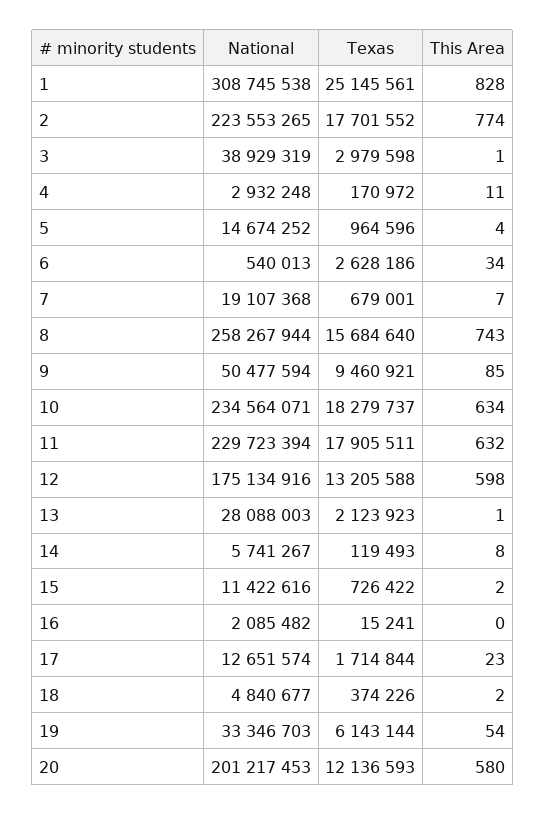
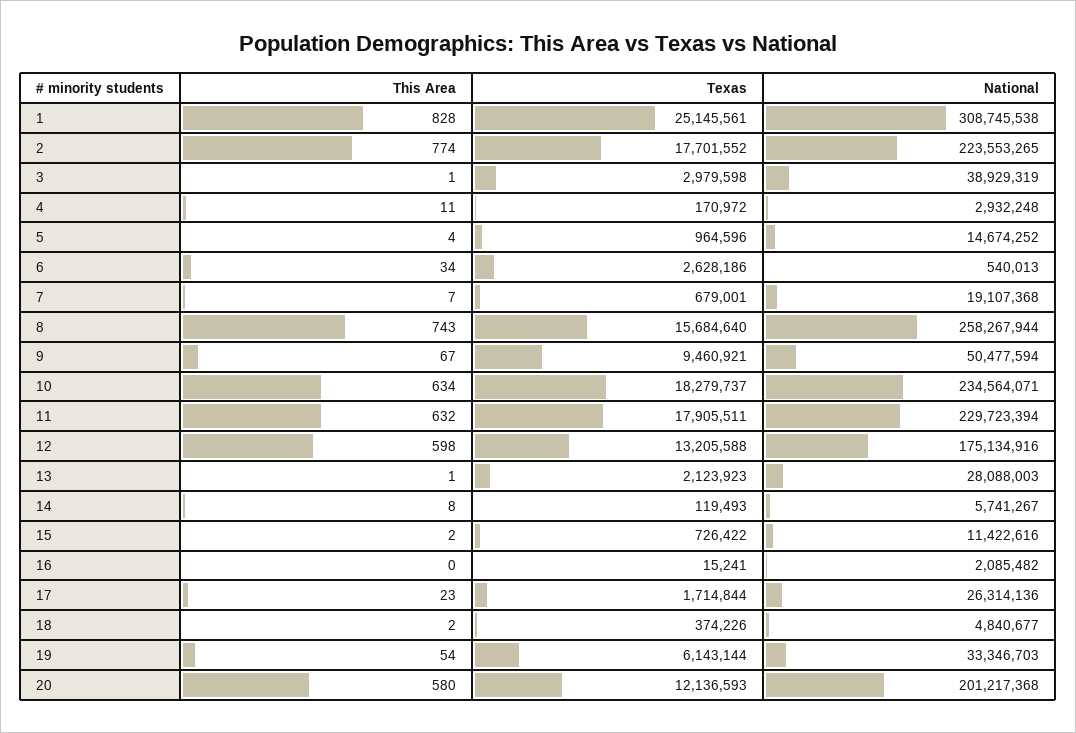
  {
    "National": {
      "1": 308745538,
      "2": 223553265,
      "3": 38929319,
      "4": 2932248,
      "5": 14674252,
      "6": 540013,
      "7": 19107368,
      "8": 258267944,
      "9": 50477594,
      "10": 234564071,
      "11": 229723394,
      "12": 175134916,
      "13": 28088003,
      "14": 5741267,
      "15": 11422616,
      "16": 2085482,
-     "17": 12651574,
+     "17": 26314136,
      "18": 4840677,
      "19": 33346703,
-     "20": 201217453
+     "20": 201217368
    },
    "Texas": {
      "1": 25145561,
      "2": 17701552,
      "3": 2979598,
      "4": 170972,
      "5": 964596,
      "6": 2628186,
      "7": 679001,
      "8": 15684640,
      "9": 9460921,
      "10": 18279737,
      "11": 17905511,
      "12": 13205588,
      "13": 2123923,
      "14": 119493,
      "15": 726422,
      "16": 15241,
      "17": 1714844,
      "18": 374226,
      "19": 6143144,
      "20": 12136593
    },
    "This Area": {
      "1": 828,
      "2": 774,
      "3": 1,
      "4": 11,
      "5": 4,
      "6": 34,
      "7": 7,
      "8": 743,
-     "9": 85,
+     "9": 67,
      "10": 634,
      "11": 632,
      "12": 598,
      "13": 1,
      "14": 8,
      "15": 2,
      "16": 0,
      "17": 23,
      "18": 2,
      "19": 54,
      "20": 580
    }
  }

